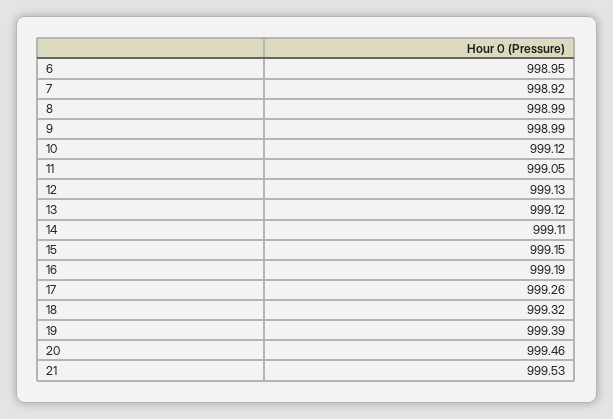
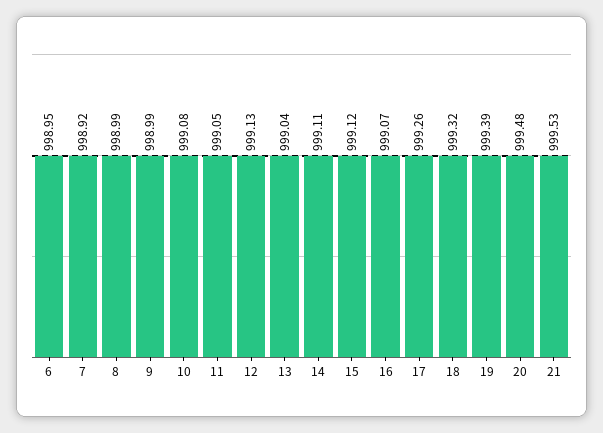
  {
    "6": 998.95,
    "7": 998.92,
    "8": 998.99,
    "9": 998.99,
-   "10": 999.12,
+   "10": 999.08,
    "11": 999.05,
    "12": 999.13,
-   "13": 999.12,
+   "13": 999.04,
    "14": 999.11,
-   "15": 999.15,
+   "15": 999.12,
-   "16": 999.19,
+   "16": 999.07,
    "17": 999.26,
    "18": 999.32,
    "19": 999.39,
-   "20": 999.46,
+   "20": 999.48,
    "21": 999.53
  }

